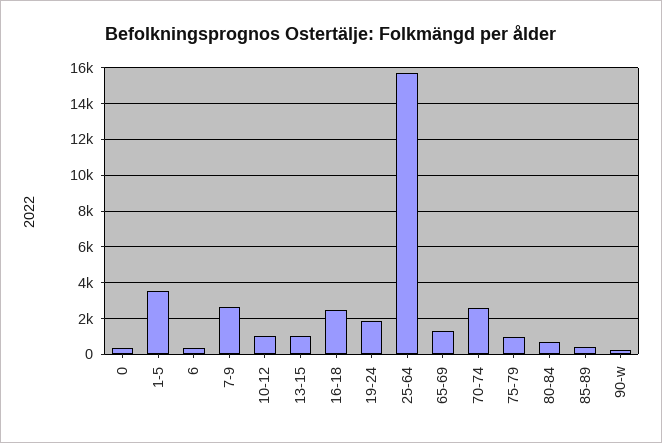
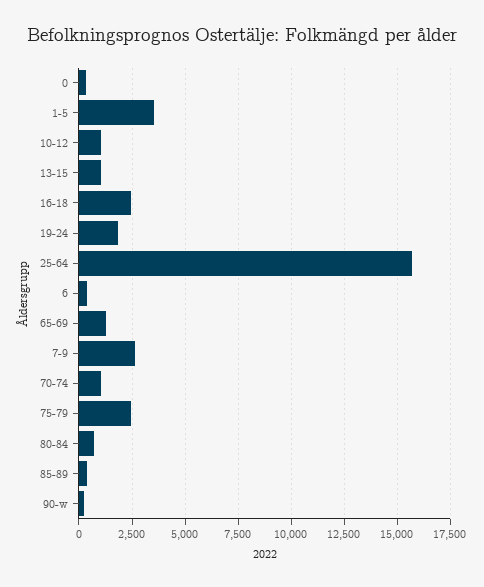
  {
    "0": 500,
    "1-5": 3500,
    "6": 500,
    "7-9": 2500,
    "10-12": 1000,
    "13-15": 1000,
    "16-18": 2500,
    "19-24": 2000,
    "25-64": 15500,
    "65-69": 1500,
-   "70-74": 2500,
+   "70-74": 1000,
-   "75-79": 1000,
+   "75-79": 2500,
    "80-84": 500,
    "85-89": 500,
    "90-w": 0
  }

